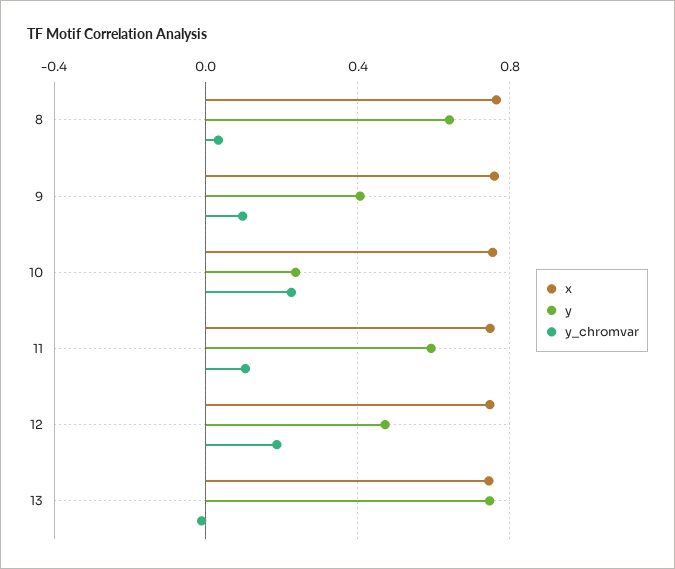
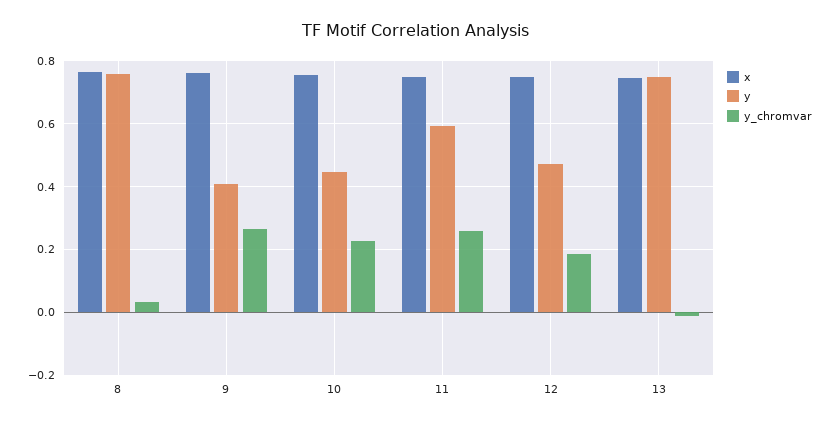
  {
    "x": {
      "8": 0.76,
      "9": 0.76,
      "10": 0.76,
      "11": 0.74,
      "12": 0.74,
      "13": 0.74
    },
    "y": {
-     "8": 0.65,
+     "8": 0.76,
      "9": 0.4,
-     "10": 0.25,
+     "10": 0.44,
      "11": 0.6,
      "12": 0.48,
      "13": 0.74
    },
    "y_chromvar": {
      "8": 0.04,
-     "9": 0.1,
+     "9": 0.26,
      "10": 0.22,
-     "11": 0.1,
+     "11": 0.26,
      "12": 0.18,
      "13": -0.02
    }
  }

